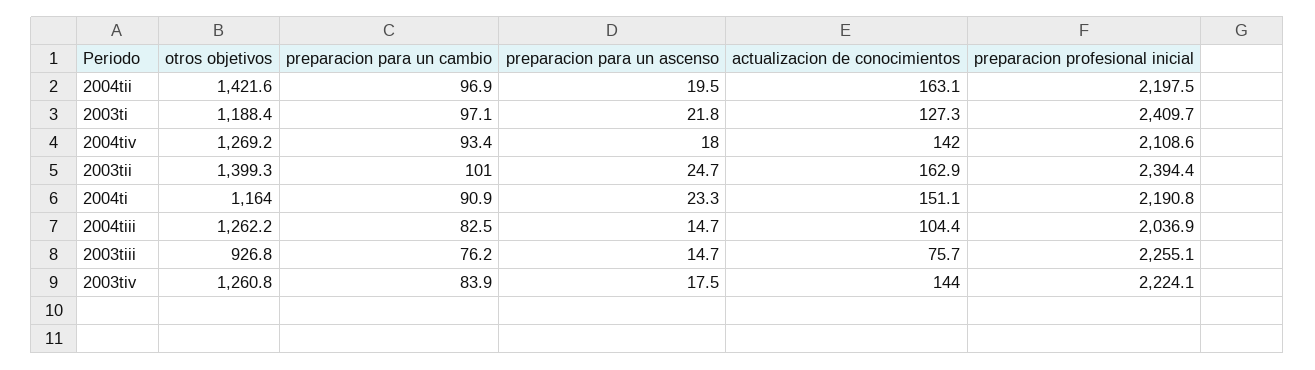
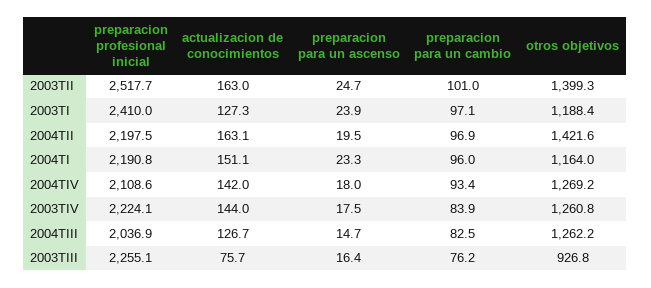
  {
    "otros objetivos": {
      "2004tii": 1421.6,
      "2003ti": 1188.4,
      "2004tiv": 1269.2,
      "2003tii": 1399.3,
      "2004ti": 1164,
      "2004tiii": 1262.2,
      "2003tiii": 926.8,
      "2003tiv": 1260.8
    },
    "preparacion para un cambio": {
      "2004tii": 96.9,
      "2003ti": 97.1,
      "2004tiv": 93.4,
      "2003tii": 101,
-     "2004ti": 90.9,
+     "2004ti": 96,
      "2004tiii": 82.5,
      "2003tiii": 76.2,
      "2003tiv": 83.9
    },
    "preparacion para un ascenso": {
      "2004tii": 19.5,
-     "2003ti": 21.8,
+     "2003ti": 23.9,
      "2004tiv": 18,
      "2003tii": 24.7,
      "2004ti": 23.3,
      "2004tiii": 14.7,
-     "2003tiii": 14.7,
+     "2003tiii": 16.4,
      "2003tiv": 17.5
    },
    "actualizacion de conocimientos": {
      "2004tii": 163.1,
      "2003ti": 127.3,
      "2004tiv": 142,
-     "2003tii": 162.9,
+     "2003tii": 163,
      "2004ti": 151.1,
-     "2004tiii": 104.4,
+     "2004tiii": 126.7,
      "2003tiii": 75.7,
      "2003tiv": 144
    },
    "preparacion profesional inicial": {
      "2004tii": 2197.5,
-     "2003ti": 2409.7,
+     "2003ti": 2410,
      "2004tiv": 2108.6,
-     "2003tii": 2394.4,
+     "2003tii": 2517.7,
      "2004ti": 2190.8,
      "2004tiii": 2036.9,
      "2003tiii": 2255.1,
      "2003tiv": 2224.1
    }
  }

